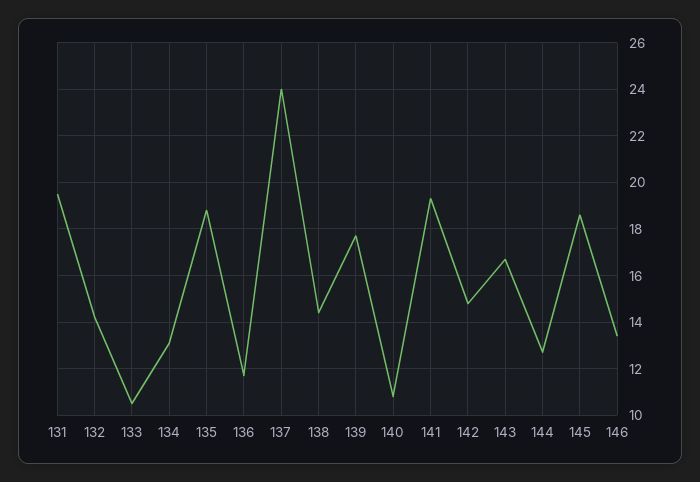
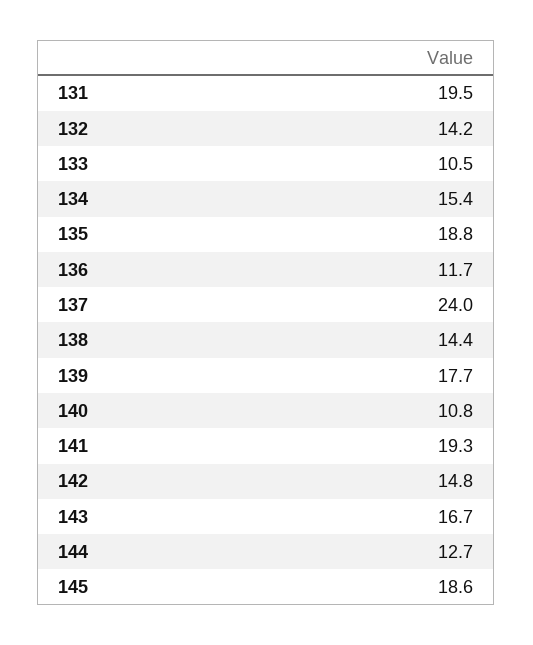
  {
    "131": 19.5,
    "132": 14.2,
    "133": 10.5,
-   "134": 13,
+   "134": 15.4,
    "135": 18.8,
    "136": 11.7,
    "137": 24,
    "138": 14.4,
    "139": 17.7,
    "140": 10.8,
    "141": 19.3,
    "142": 14.8,
    "143": 16.7,
    "144": 12.7,
-   "145": 18.6,
+   "145": 18.6
-   "146": 13.5
  }

